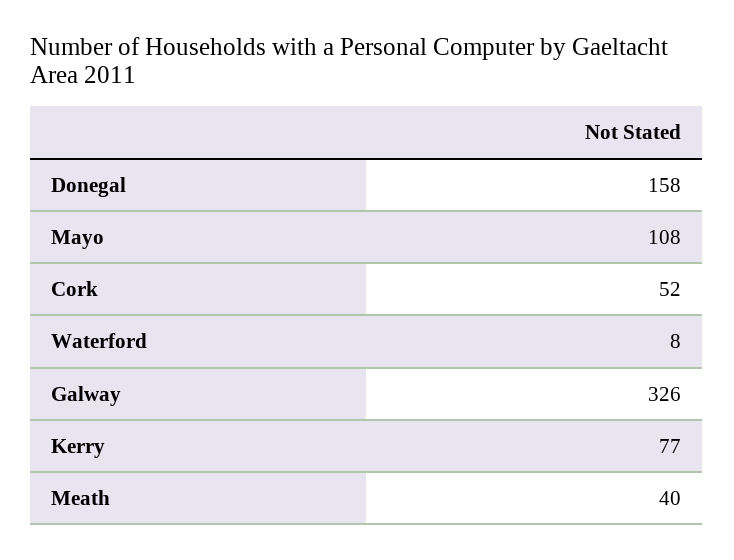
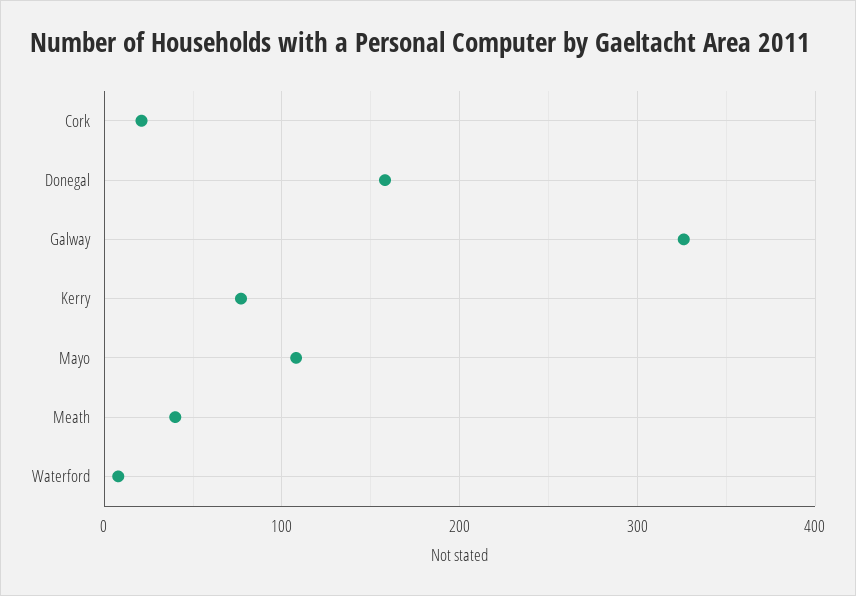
  {
    "Donegal": 158,
    "Mayo": 108,
-   "Cork": 52,
+   "Cork": 20,
    "Waterford": 8,
    "Galway": 326,
    "Kerry": 77,
    "Meath": 40
  }

